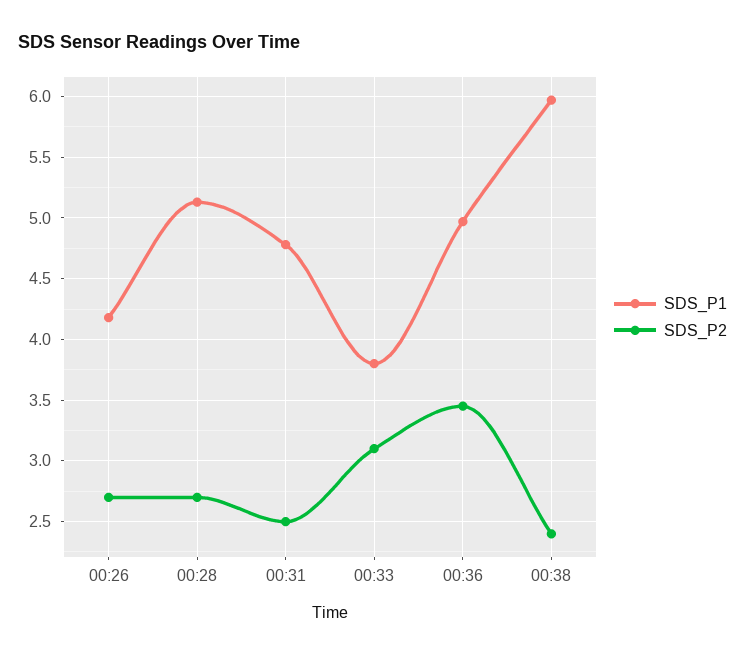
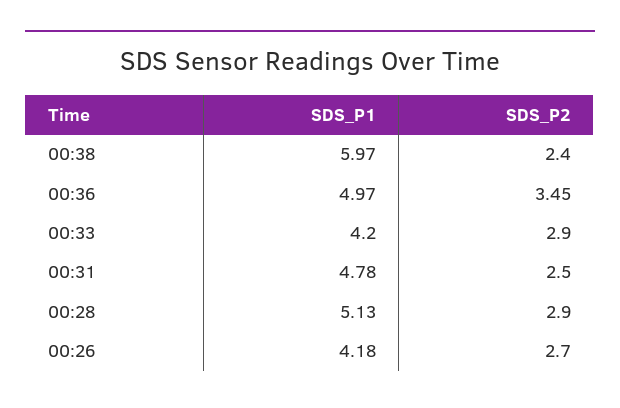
  {
    "SDS_P1": {
      "00:26": 4.18,
      "00:28": 5.13,
      "00:31": 4.78,
-     "00:33": 3.8,
+     "00:33": 4.2,
      "00:36": 4.97,
      "00:38": 5.97
    },
    "SDS_P2": {
      "00:26": 2.7,
-     "00:28": 2.7,
+     "00:28": 2.9,
      "00:31": 2.5,
-     "00:33": 3.1,
+     "00:33": 2.9,
      "00:36": 3.45,
      "00:38": 2.4
    }
  }

